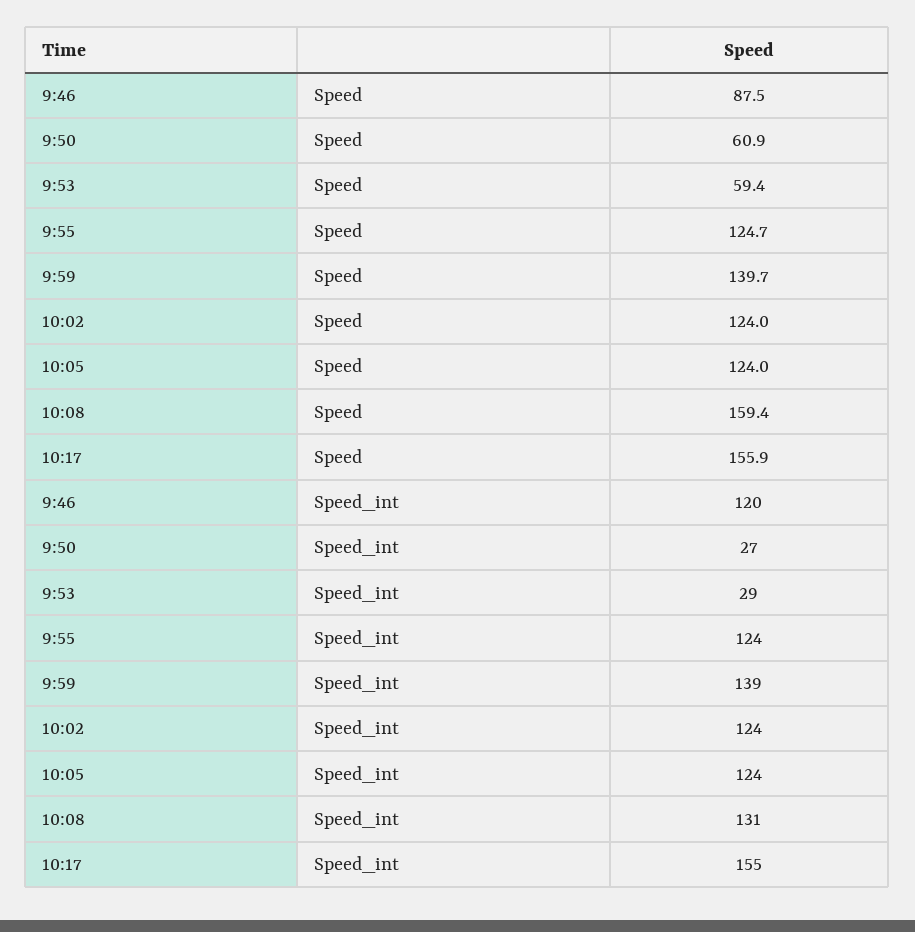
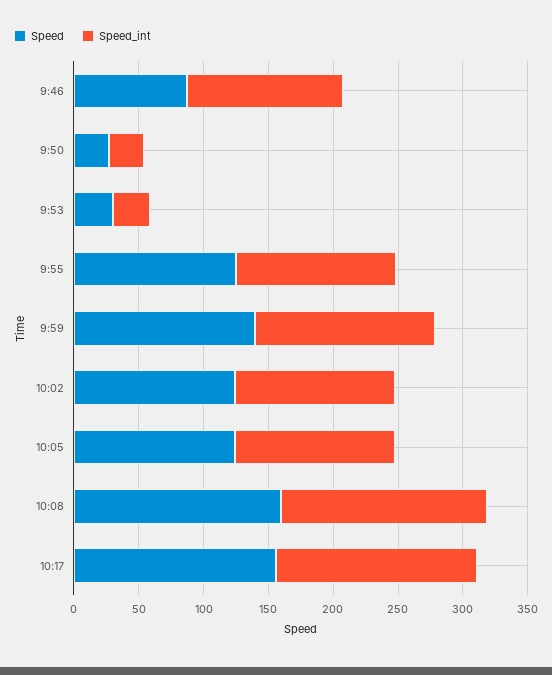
  {
    "Speed": {
      "9:46": 87.5,
-     "9:50": 60.9,
+     "9:50": 30,
-     "9:53": 59.4,
+     "9:53": 30,
      "9:55": 124.7,
      "9:59": 139.7,
      "10:02": 124,
      "10:05": 124,
      "10:08": 159.4,
      "10:17": 155.9
    },
    "Speed_int": {
      "9:46": 120,
      "9:50": 27,
      "9:53": 29,
      "9:55": 124,
      "9:59": 139,
      "10:02": 124,
      "10:05": 124,
-     "10:08": 131,
+     "10:08": 160,
      "10:17": 155
    }
  }

